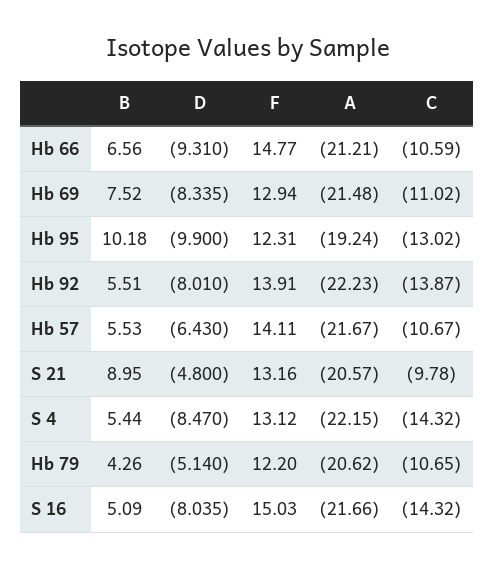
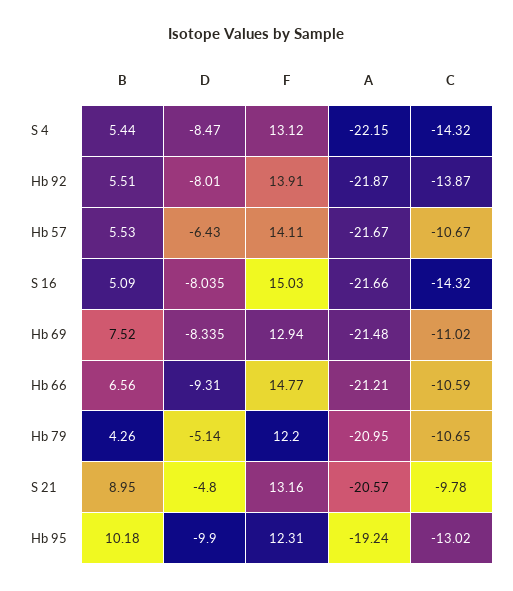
  {
    "B": {
      "Hb 66": 6.56,
      "Hb 69": 7.52,
      "Hb 95": 10.18,
      "Hb 92": 5.51,
      "Hb 57": 5.53,
      "S 21": 8.95,
      "S 4": 5.44,
      "Hb 79": 4.26,
      "S 16": 5.09
    },
    "D": {
      "Hb 66": -9.31,
      "Hb 69": -8.335,
      "Hb 95": -9.9,
      "Hb 92": -8.01,
      "Hb 57": -6.43,
      "S 21": -4.8,
      "S 4": -8.47,
      "Hb 79": -5.14,
      "S 16": -8.035
    },
    "F": {
      "Hb 66": 14.77,
      "Hb 69": 12.94,
      "Hb 95": 12.31,
      "Hb 92": 13.91,
      "Hb 57": 14.11,
      "S 21": 13.16,
      "S 4": 13.12,
      "Hb 79": 12.2,
      "S 16": 15.03
    },
    "A": {
      "Hb 66": -21.21,
      "Hb 69": -21.48,
      "Hb 95": -19.24,
-     "Hb 92": -22.23,
+     "Hb 92": -21.87,
      "Hb 57": -21.67,
      "S 21": -20.57,
      "S 4": -22.15,
-     "Hb 79": -20.62,
+     "Hb 79": -20.95,
      "S 16": -21.66
    },
    "C": {
      "Hb 66": -10.59,
      "Hb 69": -11.02,
      "Hb 95": -13.02,
      "Hb 92": -13.87,
      "Hb 57": -10.67,
      "S 21": -9.78,
      "S 4": -14.32,
      "Hb 79": -10.65,
      "S 16": -14.32
    }
  }

